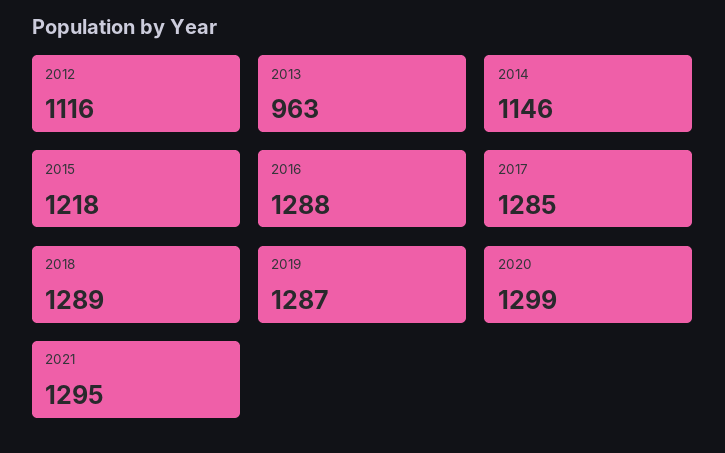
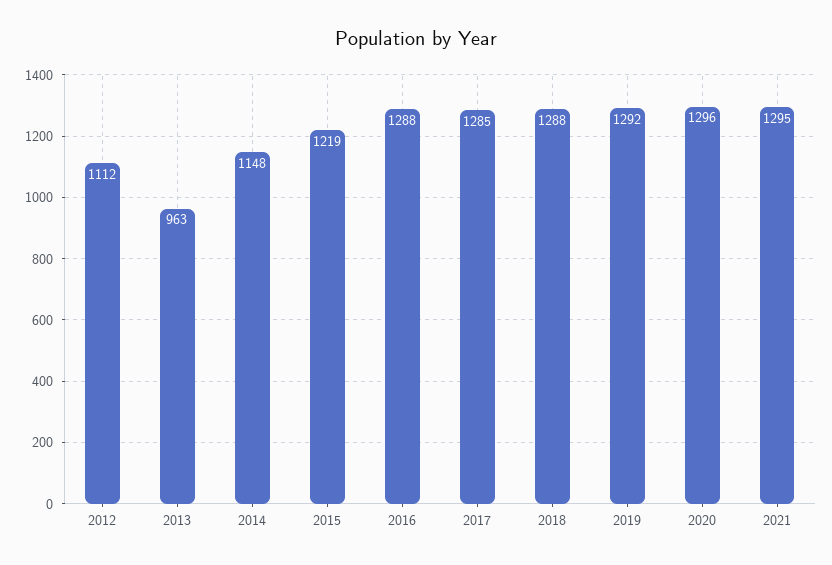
  {
-   "2012": 1116,
+   "2012": 1112,
    "2013": 963,
-   "2014": 1146,
+   "2014": 1148,
-   "2015": 1218,
+   "2015": 1219,
    "2016": 1288,
    "2017": 1285,
-   "2018": 1289,
+   "2018": 1288,
-   "2019": 1287,
+   "2019": 1292,
-   "2020": 1299,
+   "2020": 1296,
    "2021": 1295
  }

